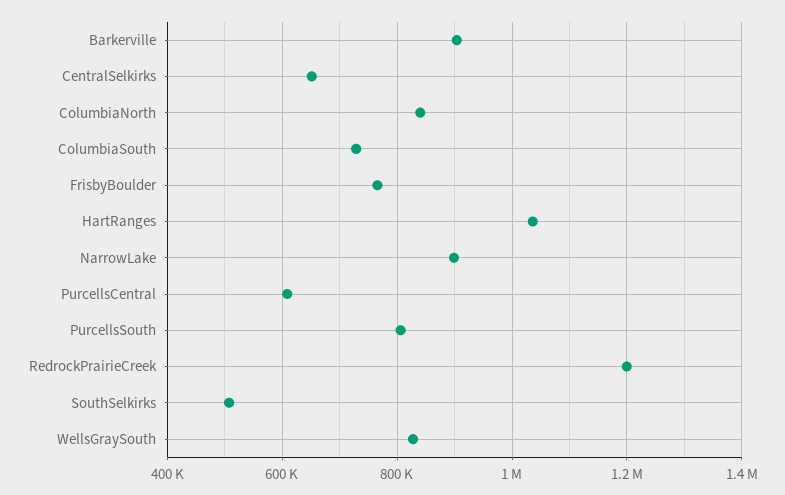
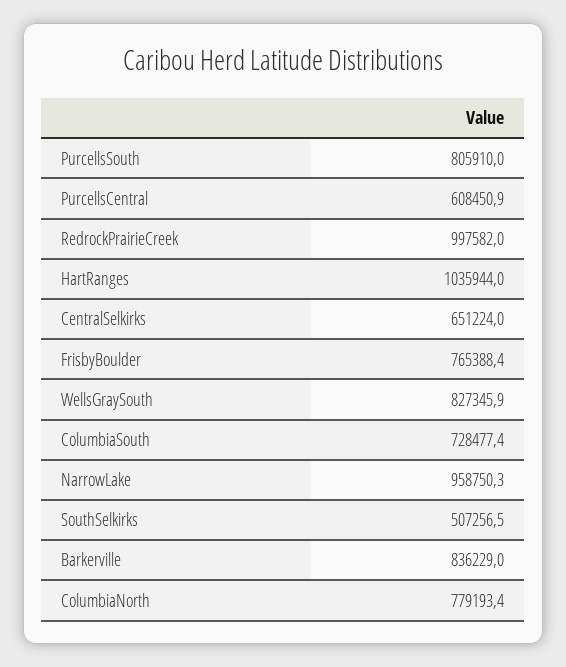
  {
-   "Barkerville": 900000,
+   "Barkerville": 836229,
    "CentralSelkirks": 651224,
-   "ColumbiaNorth": 840000,
+   "ColumbiaNorth": 779193.4,
    "ColumbiaSouth": 728477.4,
    "FrisbyBoulder": 765388.4,
    "HartRanges": 1035944,
-   "NarrowLake": 900000,
+   "NarrowLake": 958750.3,
    "PurcellsCentral": 608450.9,
    "PurcellsSouth": 805910,
-   "RedrockPrairieCreek": 1200000,
+   "RedrockPrairieCreek": 997582,
    "SouthSelkirks": 507256.5,
    "WellsGraySouth": 827345.9
  }

